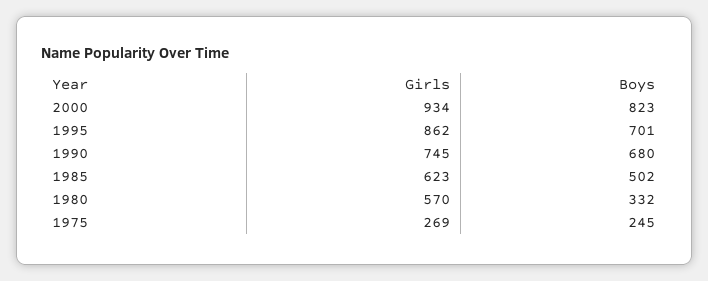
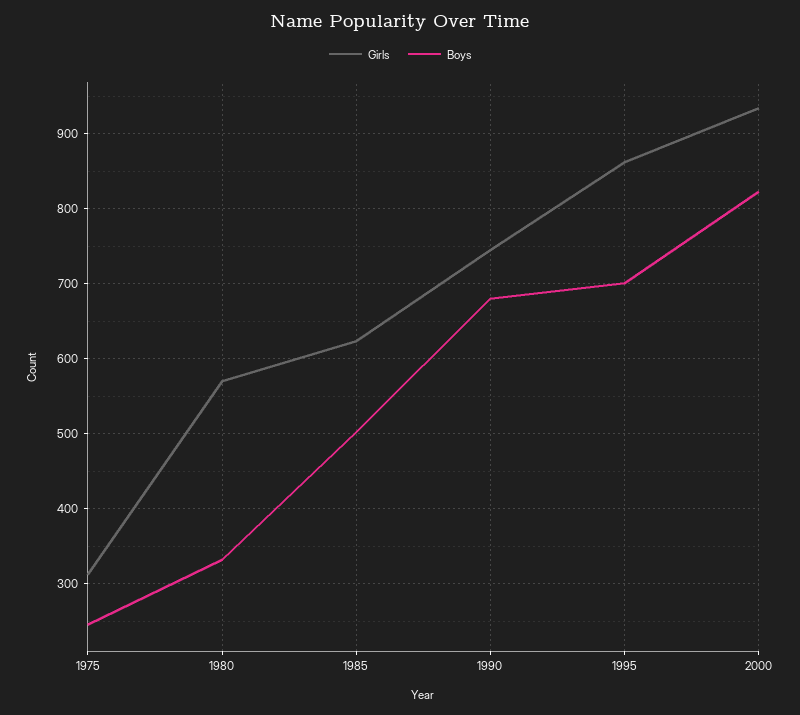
  {
    "Girls": {
      "2000": 934,
      "1995": 862,
      "1990": 745,
      "1985": 623,
      "1980": 570,
-     "1975": 269
+     "1975": 310
    },
    "Boys": {
      "2000": 823,
      "1995": 701,
      "1990": 680,
      "1985": 502,
      "1980": 332,
      "1975": 245
    }
  }

